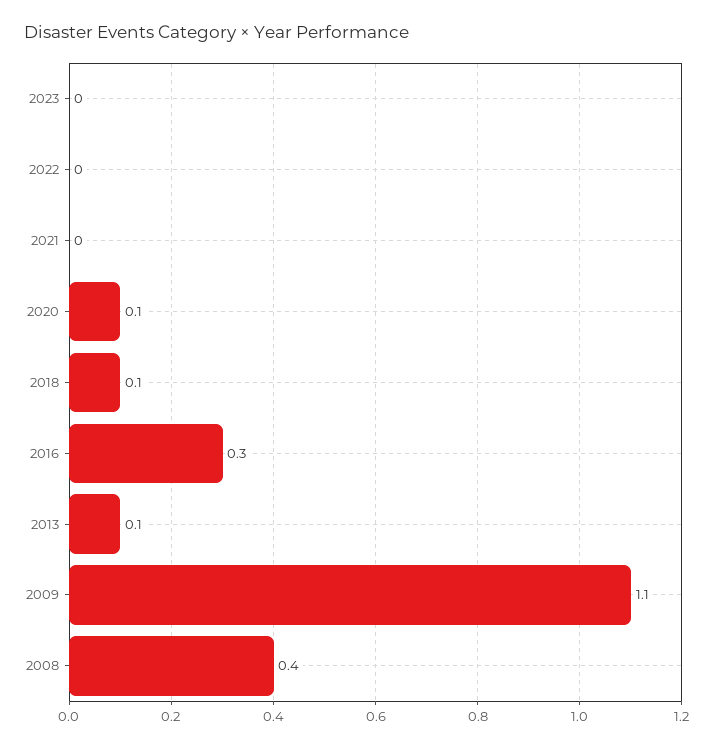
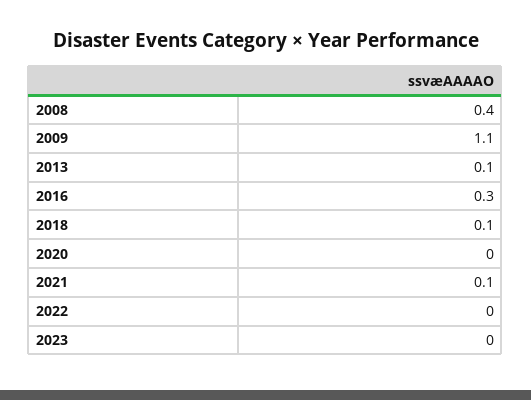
  {
    "2023": 0,
    "2022": 0,
-   "2021": 0,
+   "2021": 0.1,
-   "2020": 0.1,
+   "2020": 0,
    "2018": 0.1,
    "2016": 0.3,
    "2013": 0.1,
    "2009": 1.1,
    "2008": 0.4
  }

